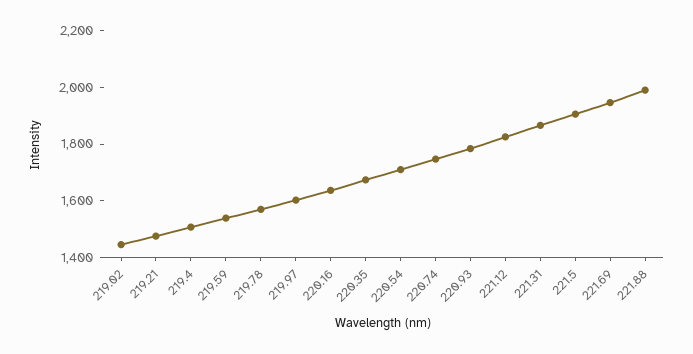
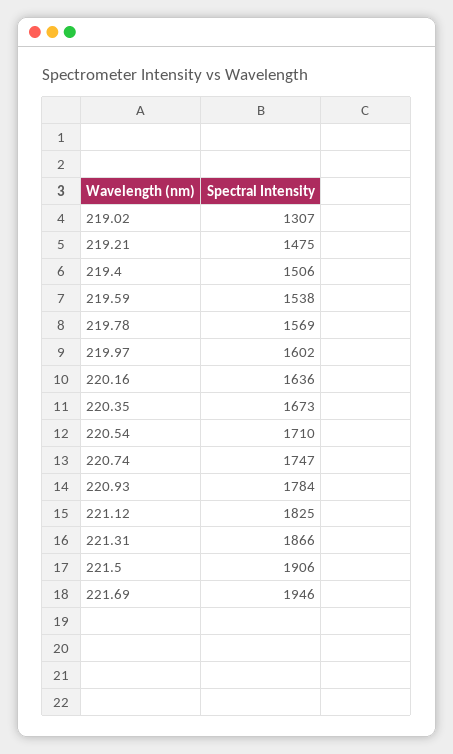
  {
-   "219.02": 1450,
+   "219.02": 1307,
    "219.21": 1475,
    "219.4": 1506,
    "219.59": 1538,
    "219.78": 1569,
    "219.97": 1602,
    "220.16": 1636,
    "220.35": 1673,
    "220.54": 1710,
    "220.74": 1747,
    "220.93": 1784,
    "221.12": 1825,
    "221.31": 1866,
    "221.5": 1906,
-   "221.69": 1946,
+   "221.69": 1946
-   "221.88": 2000
  }

